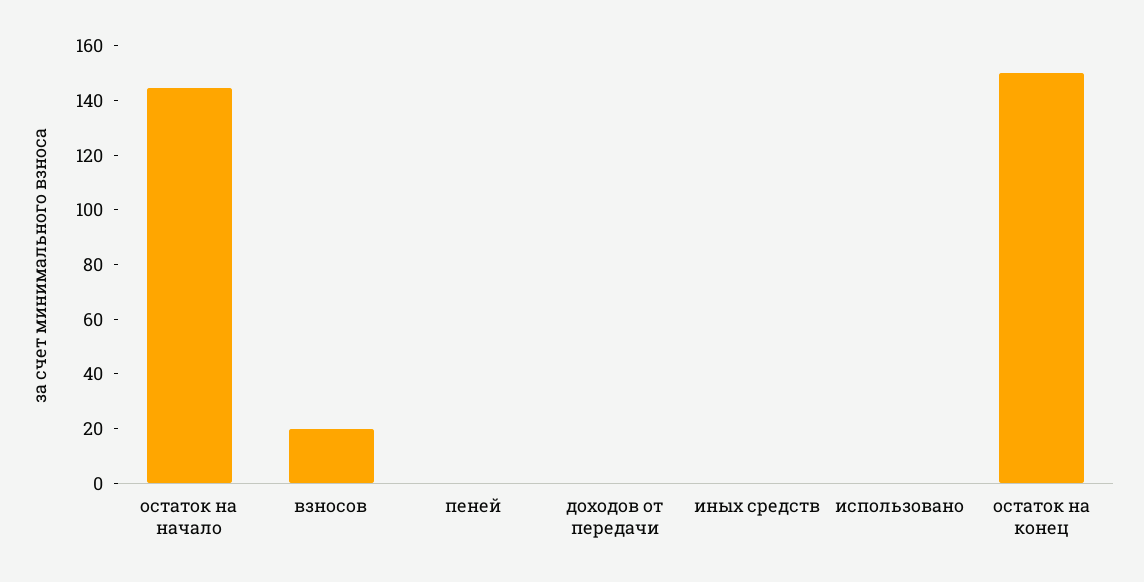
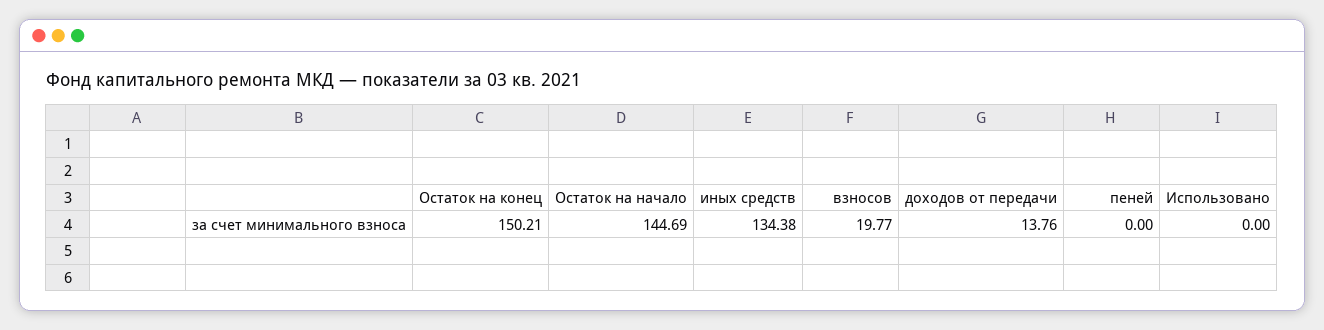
  {
    "остаток на начало": 144.69,
    "взносов": 19.77,
    "пеней": 0,
-   "доходов от передачи": 0,
+   "доходов от передачи": 13.76,
-   "иных средств": 0,
+   "иных средств": 134.38,
    "использовано": 0,
    "остаток на конец": 150.21
  }

